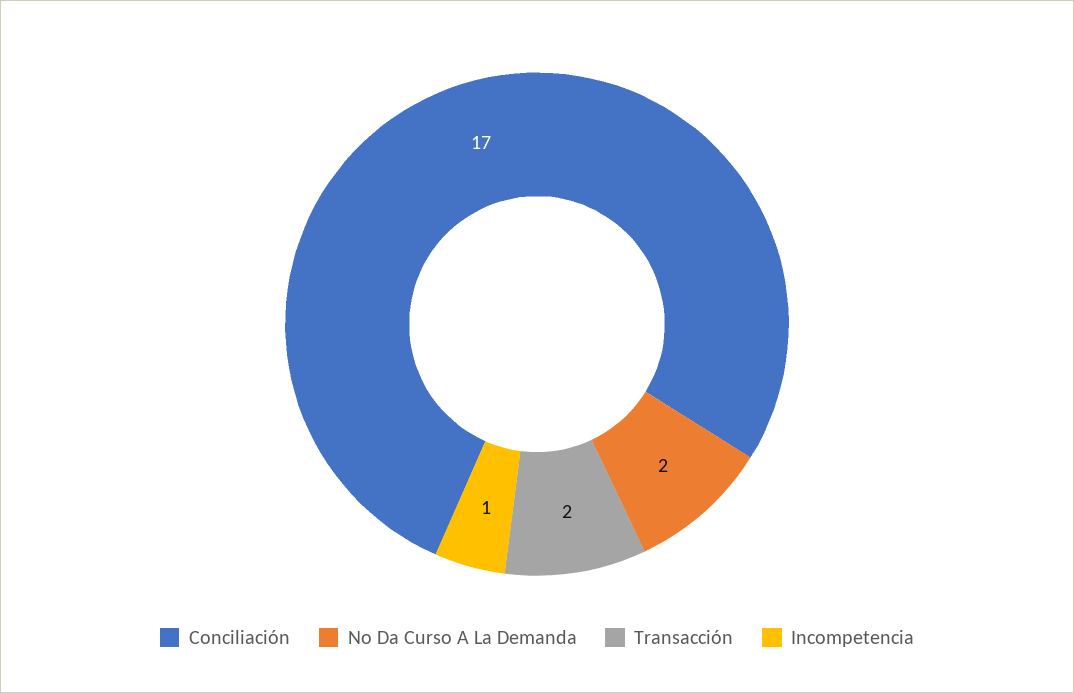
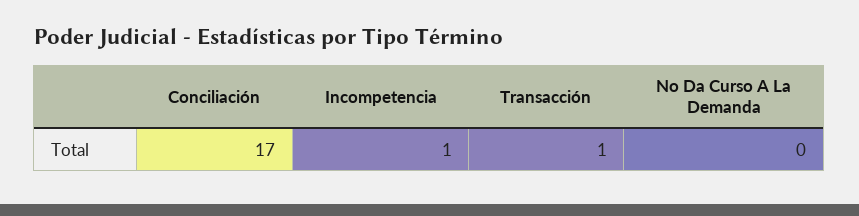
  {
    "Conciliación": 17,
-   "No Da Curso A La Demanda": 2,
+   "No Da Curso A La Demanda": 0,
-   "Transacción": 2,
+   "Transacción": 1,
    "Incompetencia": 1
  }

